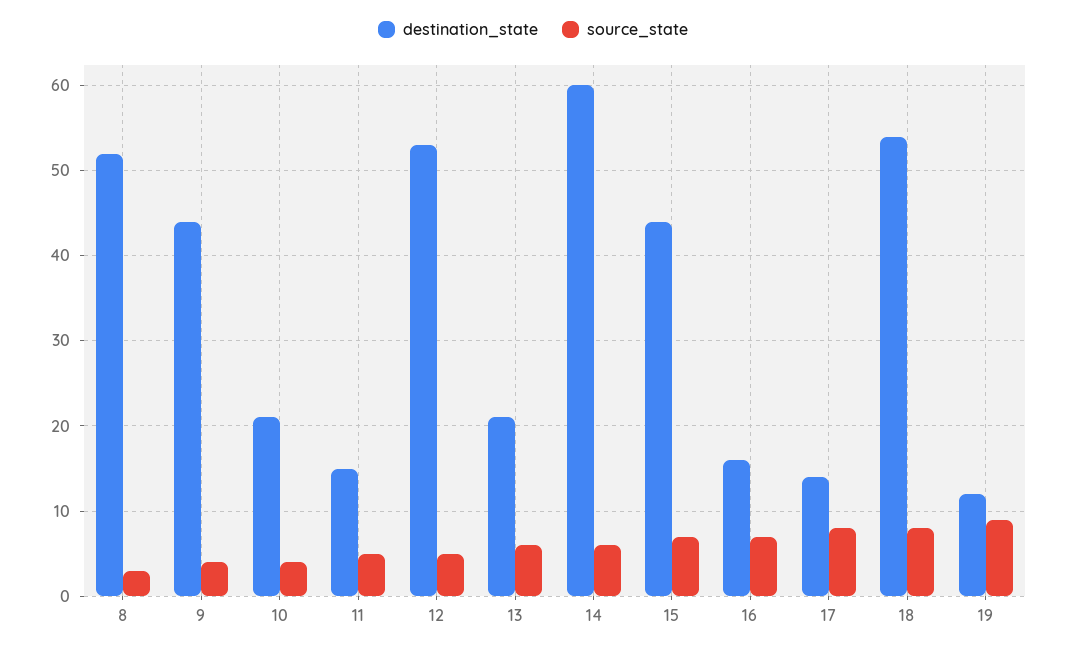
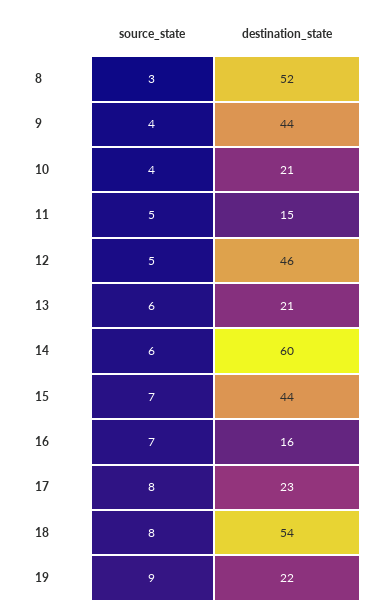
  {
    "destination_state": {
      "8": 52,
      "9": 44,
      "10": 21,
      "11": 15,
-     "12": 53,
+     "12": 46,
      "13": 21,
      "14": 60,
      "15": 44,
      "16": 16,
-     "17": 14,
+     "17": 23,
      "18": 54,
-     "19": 12
+     "19": 22
    },
    "source_state": {
      "8": 3,
      "9": 4,
      "10": 4,
      "11": 5,
      "12": 5,
      "13": 6,
      "14": 6,
      "15": 7,
      "16": 7,
      "17": 8,
      "18": 8,
      "19": 9
    }
  }

